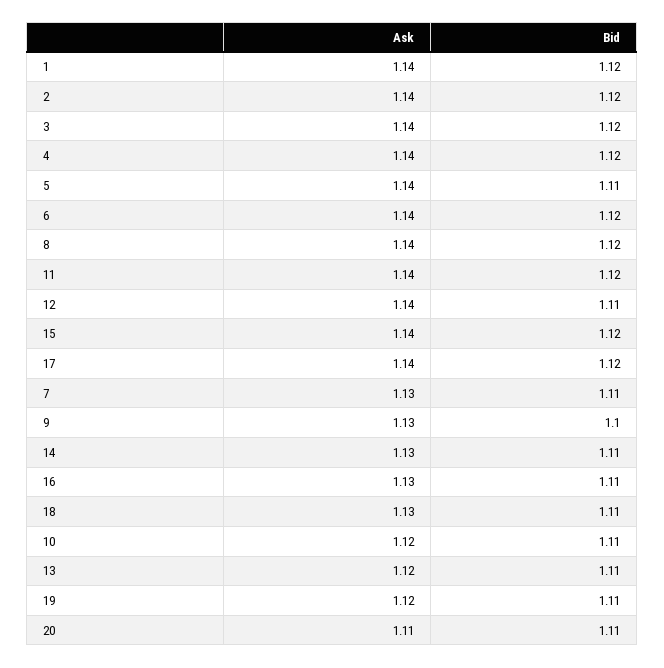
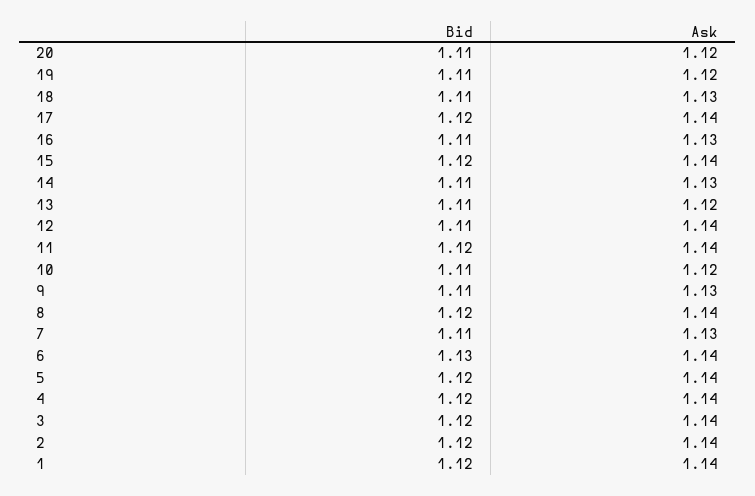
  {
    "Ask": {
      "1": 1.14,
      "2": 1.14,
      "3": 1.14,
      "4": 1.14,
      "5": 1.14,
      "6": 1.14,
      "8": 1.14,
      "11": 1.14,
      "12": 1.14,
      "15": 1.14,
      "17": 1.14,
      "7": 1.13,
      "9": 1.13,
      "14": 1.13,
      "16": 1.13,
      "18": 1.13,
      "10": 1.12,
      "13": 1.12,
      "19": 1.12,
-     "20": 1.11
+     "20": 1.12
    },
    "Bid": {
      "1": 1.12,
      "2": 1.12,
      "3": 1.12,
      "4": 1.12,
-     "5": 1.11,
+     "5": 1.12,
-     "6": 1.12,
+     "6": 1.13,
      "8": 1.12,
      "11": 1.12,
      "12": 1.11,
      "15": 1.12,
      "17": 1.12,
      "7": 1.11,
-     "9": 1.1,
+     "9": 1.11,
      "14": 1.11,
      "16": 1.11,
      "18": 1.11,
      "10": 1.11,
      "13": 1.11,
      "19": 1.11,
      "20": 1.11
    }
  }

